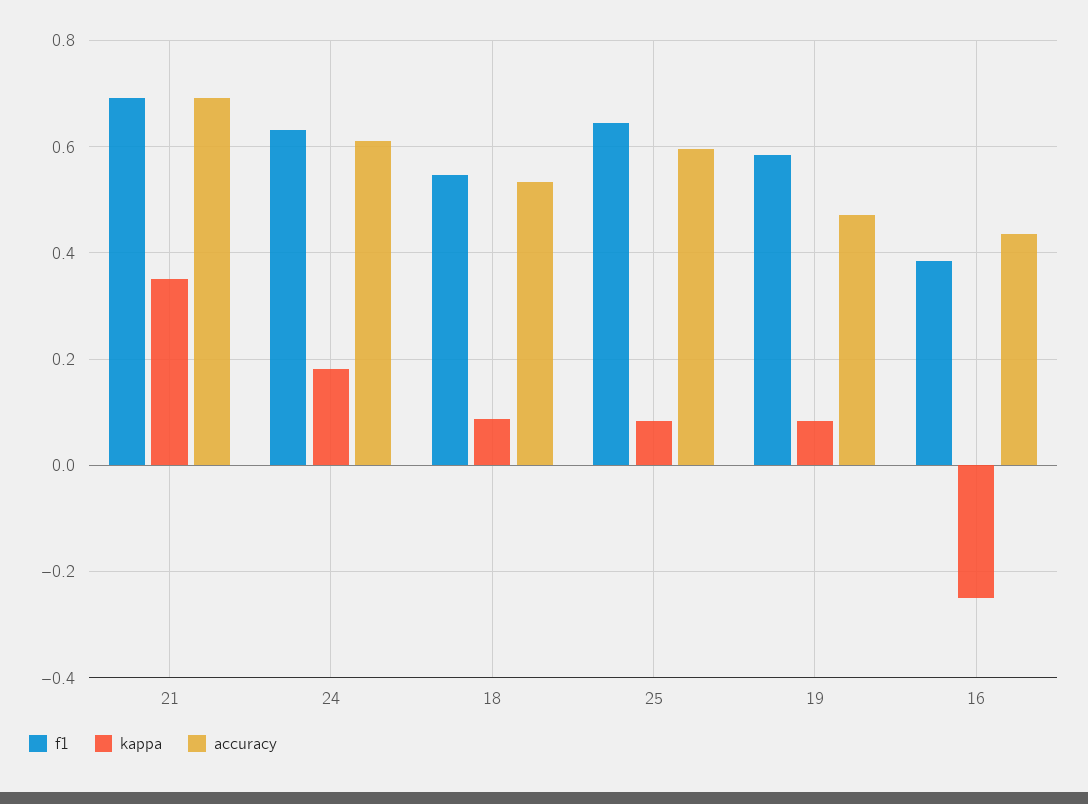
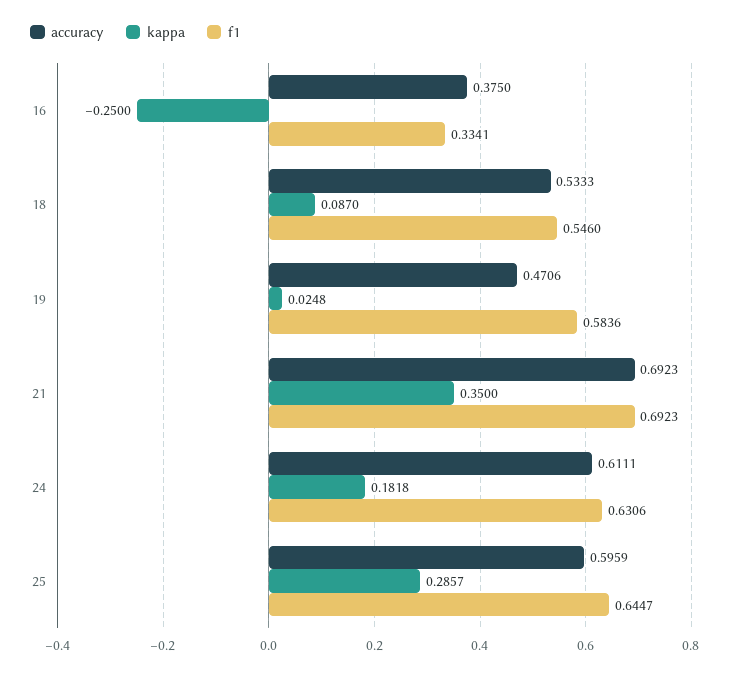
  {
    "f1": {
      "21": 0.6923,
      "24": 0.6306,
      "18": 0.546,
      "25": 0.6447,
      "19": 0.5836,
-     "16": 0.38
+     "16": 0.3341
    },
    "kappa": {
      "21": 0.35,
      "24": 0.1818,
      "18": 0.087,
-     "25": 0.08,
+     "25": 0.2857,
-     "19": 0.08,
+     "19": 0.0248,
      "16": -0.25
    },
    "accuracy": {
      "21": 0.6923,
      "24": 0.6111,
      "18": 0.5333,
      "25": 0.5959,
      "19": 0.4706,
-     "16": 0.44
+     "16": 0.375
    }
  }

